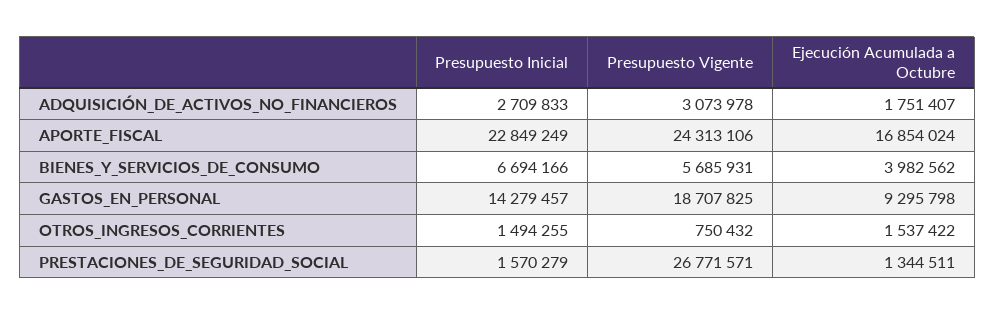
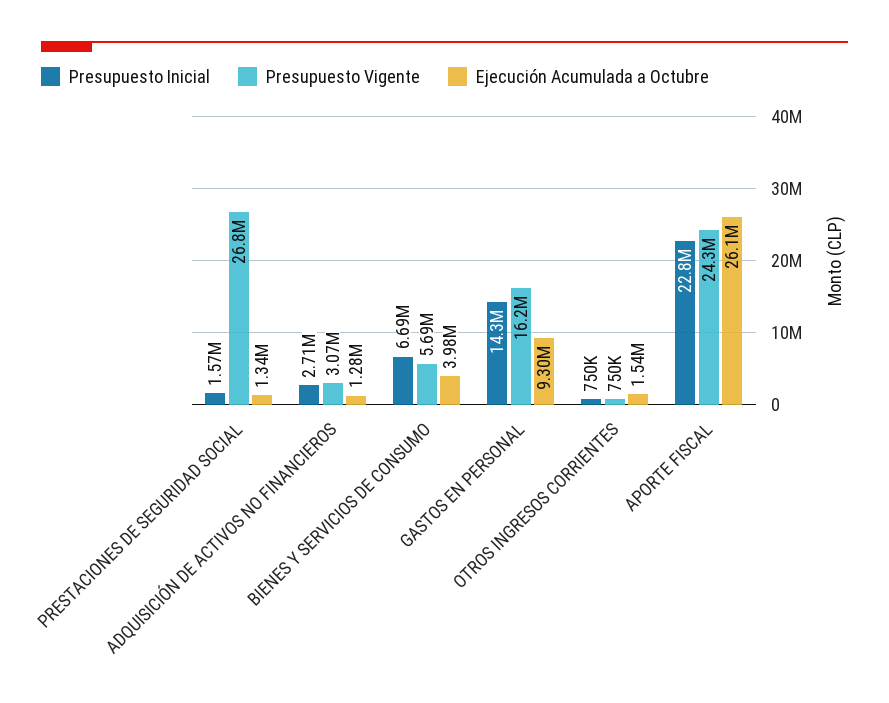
  {
    "Presupuesto Inicial": {
      "ADQUISICIÓN_DE_ACTIVOS_NO_FINANCIEROS": 2709833,
      "APORTE_FISCAL": 22849249,
      "BIENES_Y_SERVICIOS_DE_CONSUMO": 6694166,
      "GASTOS_EN_PERSONAL": 14279457,
-     "OTROS_INGRESOS_CORRIENTES": 1494255,
+     "OTROS_INGRESOS_CORRIENTES": 750000,
      "PRESTACIONES_DE_SEGURIDAD_SOCIAL": 1570279
    },
    "Presupuesto Vigente": {
      "ADQUISICIÓN_DE_ACTIVOS_NO_FINANCIEROS": 3073978,
      "APORTE_FISCAL": 24313106,
      "BIENES_Y_SERVICIOS_DE_CONSUMO": 5685931,
-     "GASTOS_EN_PERSONAL": 18707825,
+     "GASTOS_EN_PERSONAL": 16200000,
      "OTROS_INGRESOS_CORRIENTES": 750432,
      "PRESTACIONES_DE_SEGURIDAD_SOCIAL": 26771571
    },
    "Ejecución Acumulada a Octubre": {
-     "ADQUISICIÓN_DE_ACTIVOS_NO_FINANCIEROS": 1751407,
+     "ADQUISICIÓN_DE_ACTIVOS_NO_FINANCIEROS": 1280000,
-     "APORTE_FISCAL": 16854024,
+     "APORTE_FISCAL": 26100000,
      "BIENES_Y_SERVICIOS_DE_CONSUMO": 3982562,
      "GASTOS_EN_PERSONAL": 9295798,
      "OTROS_INGRESOS_CORRIENTES": 1537422,
      "PRESTACIONES_DE_SEGURIDAD_SOCIAL": 1344511
    }
  }

